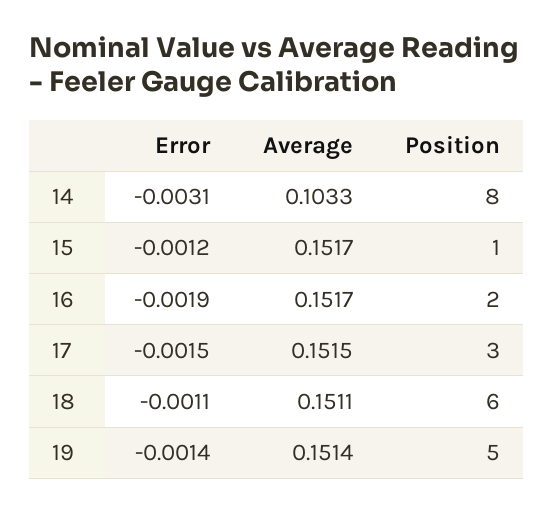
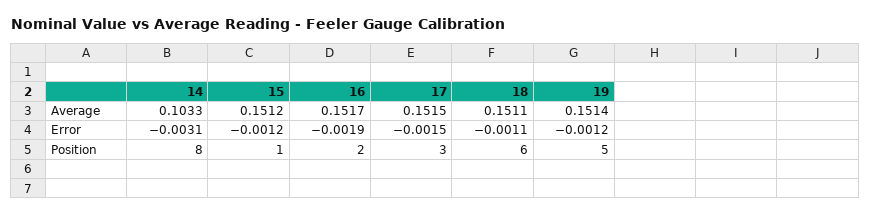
  {
    "Error": {
      "14": -0.0031,
      "15": -0.0012,
      "16": -0.0019,
      "17": -0.0015,
      "18": -0.0011,
-     "19": -0.0014
+     "19": -0.0012
    },
    "Average": {
      "14": 0.1033,
-     "15": 0.1517,
+     "15": 0.1512,
      "16": 0.1517,
      "17": 0.1515,
      "18": 0.1511,
      "19": 0.1514
    },
    "Position": {
      "14": 8,
      "15": 1,
      "16": 2,
      "17": 3,
      "18": 6,
      "19": 5
    }
  }

